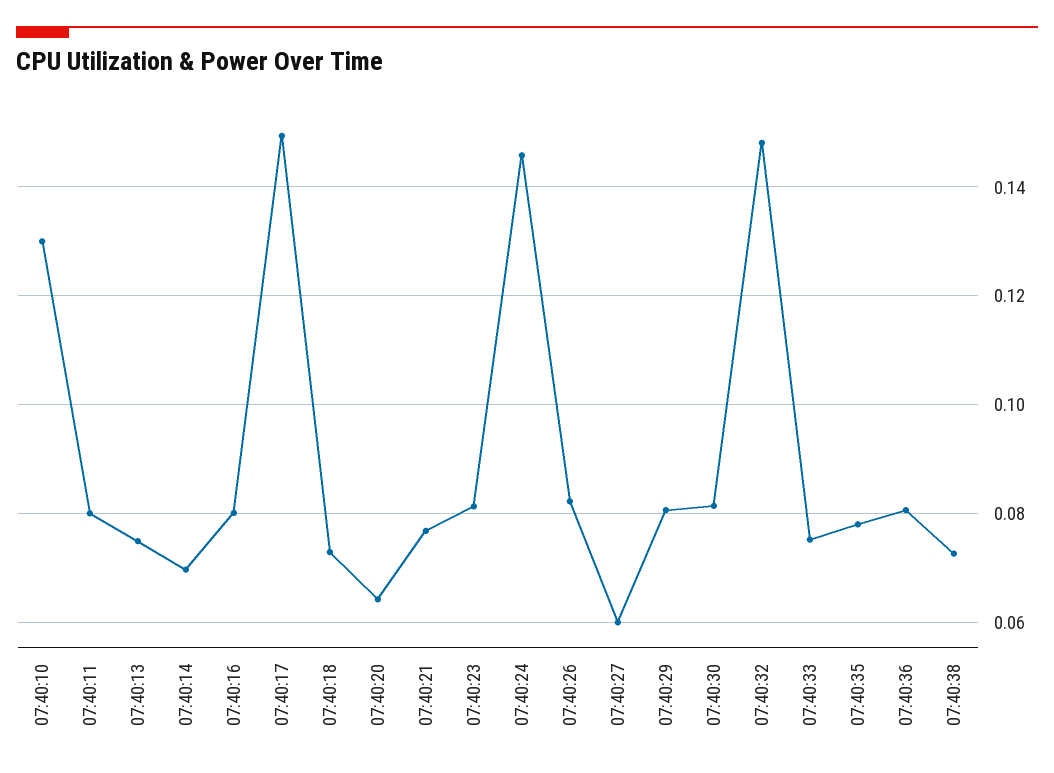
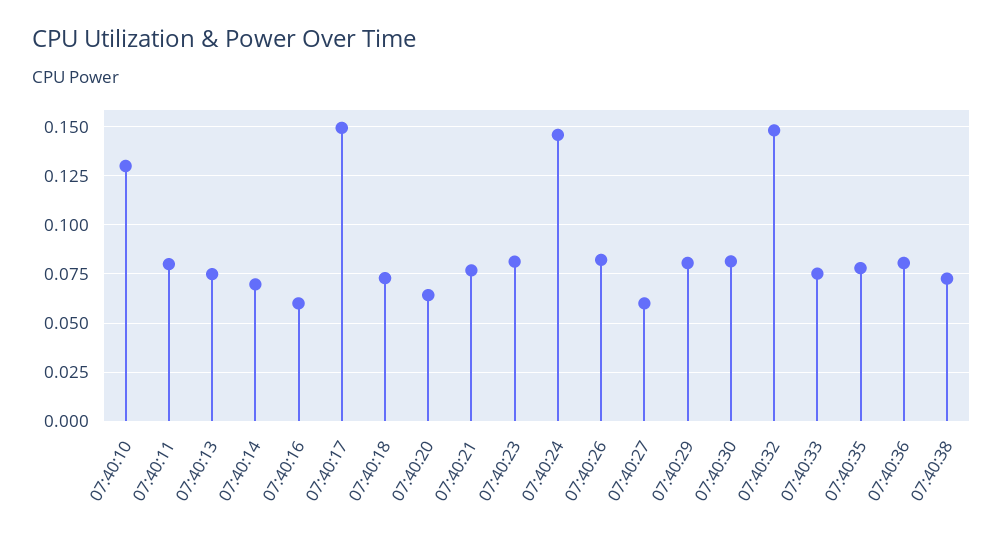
  {
    "07:40:10": 0.13,
    "07:40:11": 0.08,
    "07:40:13": 0.074,
    "07:40:14": 0.07,
-   "07:40:16": 0.08,
+   "07:40:16": 0.06,
    "07:40:17": 0.15,
    "07:40:18": 0.072,
    "07:40:20": 0.064,
    "07:40:21": 0.076,
    "07:40:23": 0.082,
    "07:40:24": 0.146,
    "07:40:26": 0.082,
    "07:40:27": 0.06,
    "07:40:29": 0.08,
    "07:40:30": 0.082,
    "07:40:32": 0.148,
    "07:40:33": 0.076,
    "07:40:35": 0.078,
    "07:40:36": 0.08,
    "07:40:38": 0.072
  }

